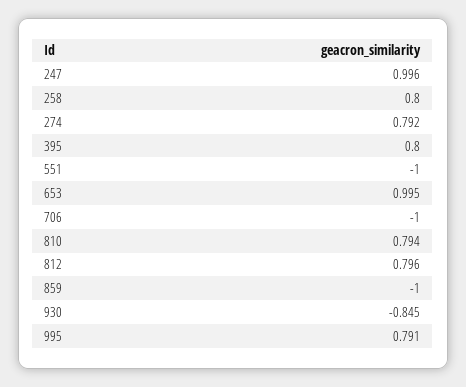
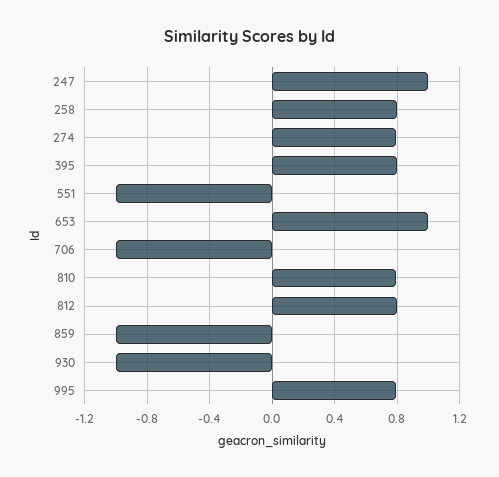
  {
    "247": 0.996,
    "258": 0.8,
    "274": 0.792,
    "395": 0.8,
    "551": -1,
    "653": 0.995,
    "706": -1,
    "810": 0.794,
    "812": 0.796,
    "859": -1,
-   "930": -0.845,
+   "930": -1,
    "995": 0.791
  }

